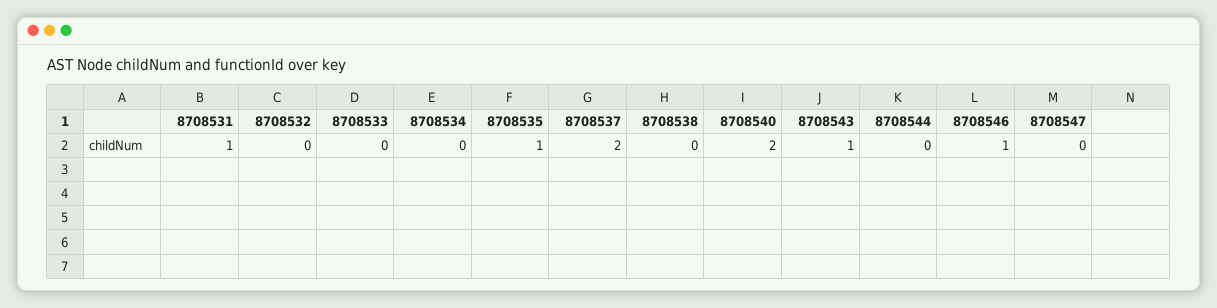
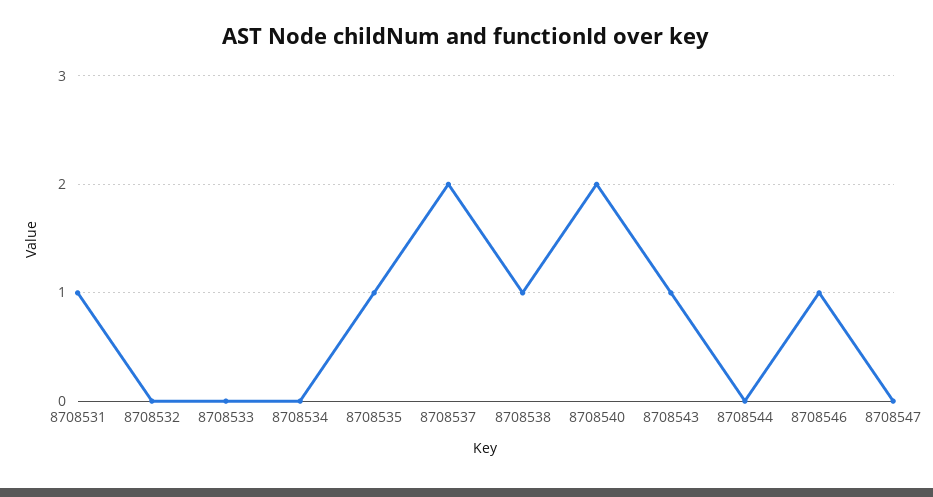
  {
    "8708531": 1,
    "8708532": 0,
    "8708533": 0,
    "8708534": 0,
    "8708535": 1,
    "8708537": 2,
-   "8708538": 0,
+   "8708538": 1,
    "8708540": 2,
    "8708543": 1,
    "8708544": 0,
    "8708546": 1,
    "8708547": 0
  }

